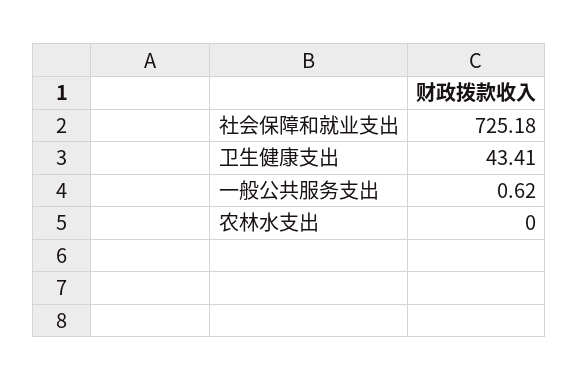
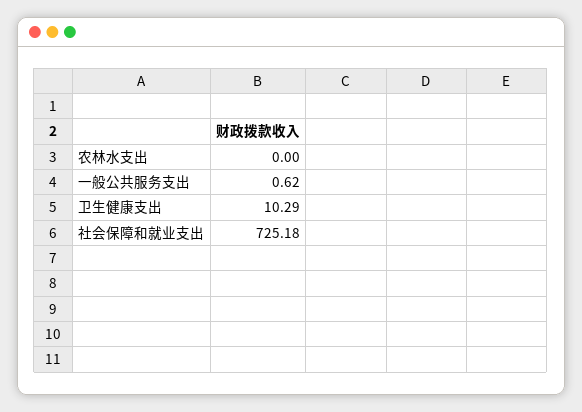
  {
    "社会保障和就业支出": 725.18,
-   "卫生健康支出": 43.41,
+   "卫生健康支出": 10.29,
    "一般公共服务支出": 0.62,
    "农林水支出": 0
  }

